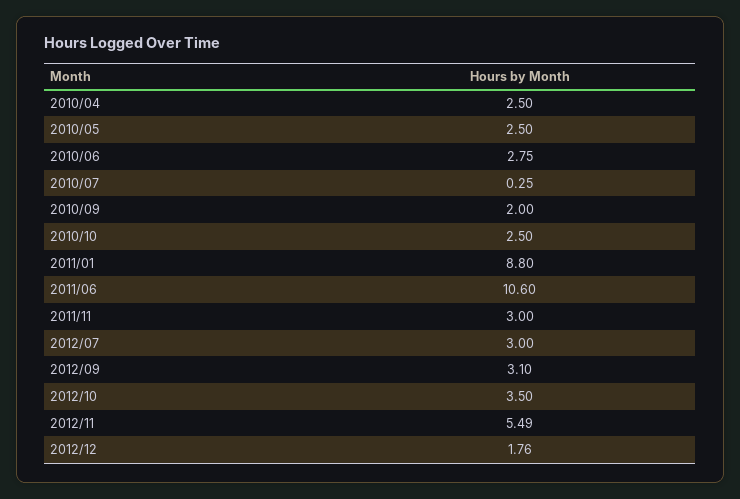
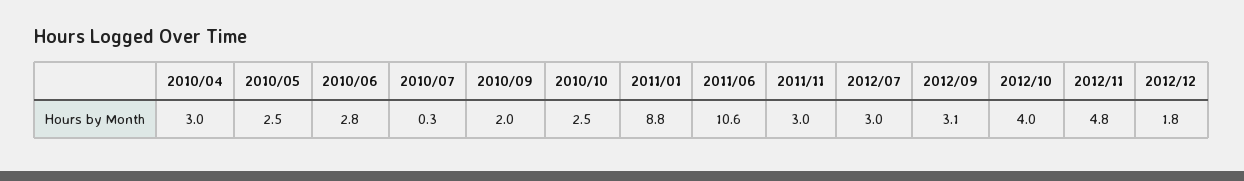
  {
-   "2010/04": 2.5,
+   "2010/04": 3,
    "2010/05": 2.5,
    "2010/06": 2.75,
    "2010/07": 0.25,
    "2010/09": 2,
    "2010/10": 2.5,
    "2011/01": 8.8,
    "2011/06": 10.6,
    "2011/11": 3,
    "2012/07": 3,
    "2012/09": 3.1,
-   "2012/10": 3.5,
+   "2012/10": 4,
-   "2012/11": 5.49,
+   "2012/11": 4.8,
    "2012/12": 1.76
  }

